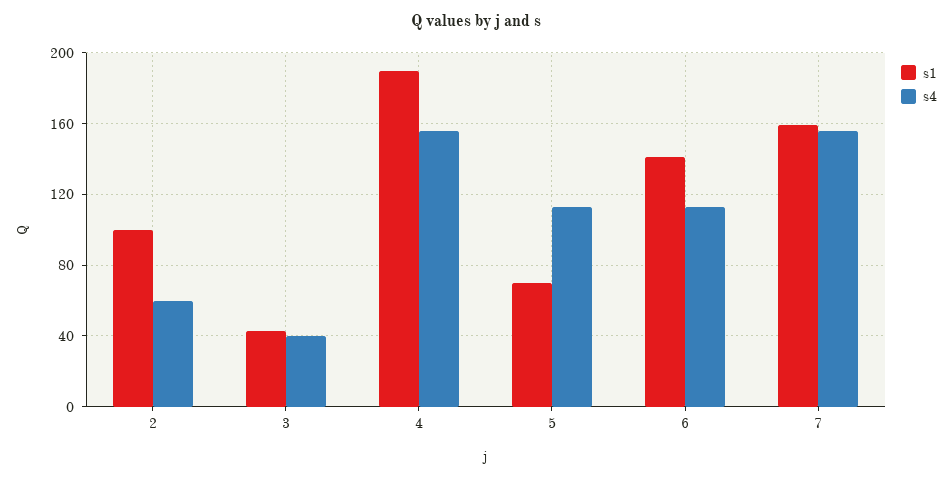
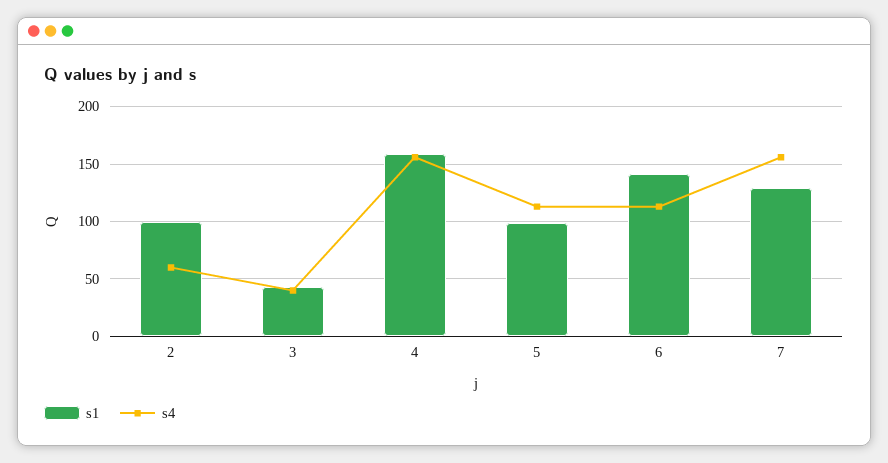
  {
    "s1": {
      "2": 100,
      "3": 45,
-     "4": 190,
+     "4": 160,
-     "5": 70,
+     "5": 100,
      "6": 140,
-     "7": 160
+     "7": 130
    },
    "s4": {
      "2": 60,
      "3": 40,
      "4": 155,
      "5": 115,
      "6": 115,
      "7": 155
    }
  }

